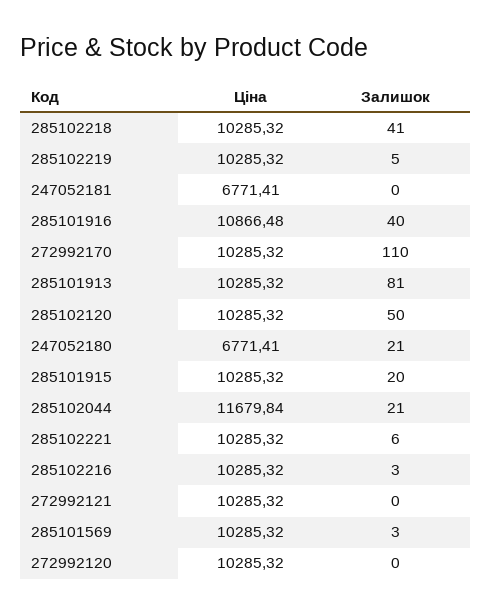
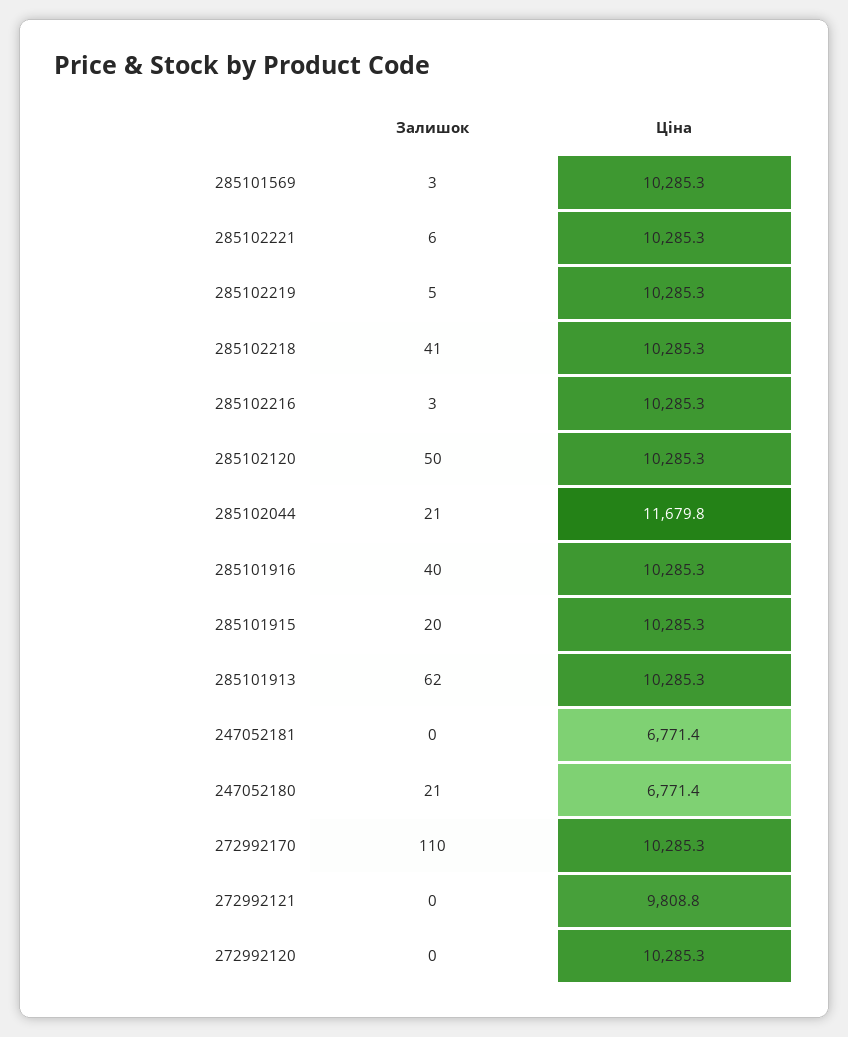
  {
    "Ціна": {
      "285102218": 10285.32,
      "285102219": 10285.32,
      "247052181": 6771.41,
-     "285101916": 10866.48,
+     "285101916": 10285.3,
      "272992170": 10285.32,
      "285101913": 10285.32,
      "285102120": 10285.32,
      "247052180": 6771.41,
      "285101915": 10285.32,
      "285102044": 11679.84,
      "285102221": 10285.32,
      "285102216": 10285.32,
-     "272992121": 10285.32,
+     "272992121": 9808.8,
      "285101569": 10285.32,
      "272992120": 10285.32
    },
    "Залишок": {
      "285102218": 41,
      "285102219": 5,
      "247052181": 0,
      "285101916": 40,
      "272992170": 110,
-     "285101913": 81,
+     "285101913": 62,
      "285102120": 50,
      "247052180": 21,
      "285101915": 20,
      "285102044": 21,
      "285102221": 6,
      "285102216": 3,
      "272992121": 0,
      "285101569": 3,
      "272992120": 0
    }
  }

